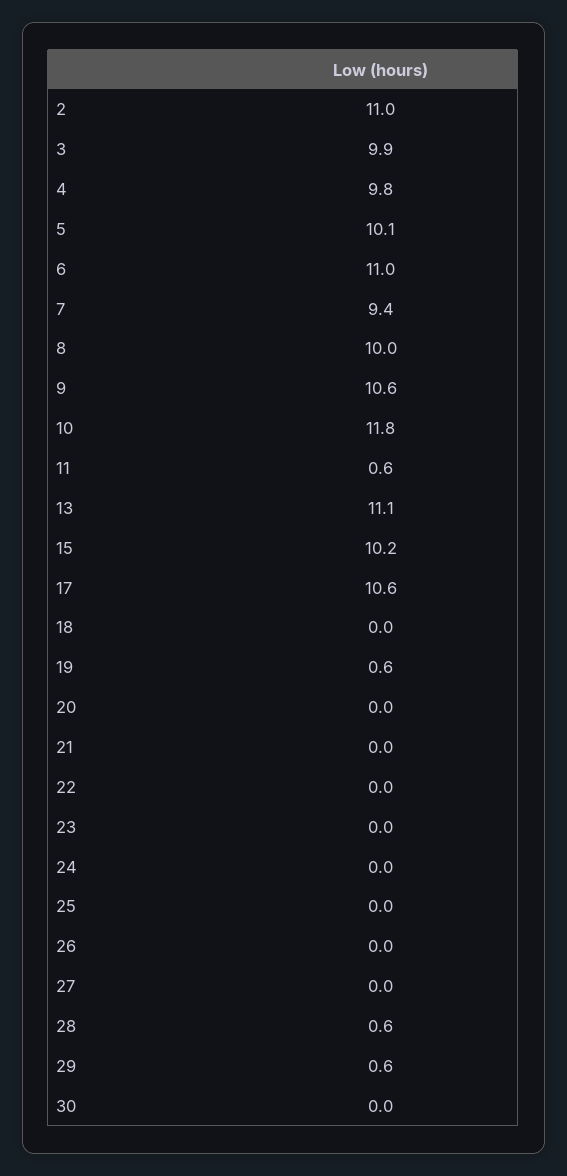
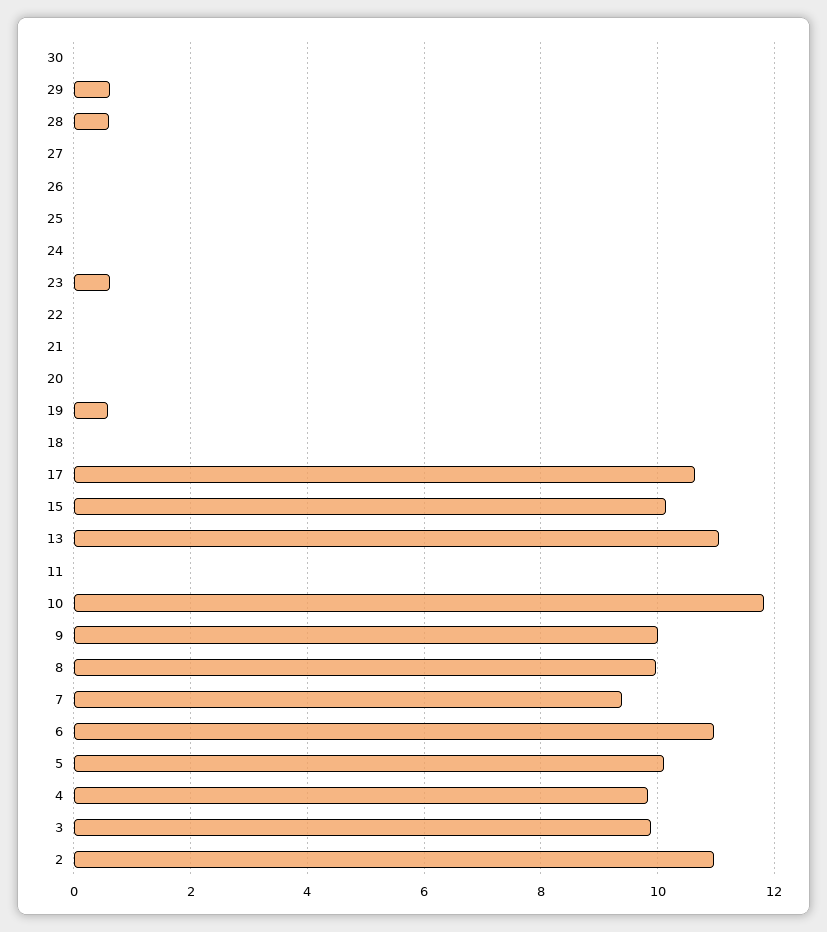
  {
    "2": 11,
    "3": 9.9,
    "4": 9.8,
    "5": 10.1,
    "6": 11,
    "7": 9.4,
    "8": 10,
-   "9": 10.6,
+   "9": 10,
    "10": 11.8,
-   "11": 0.6,
+   "11": 0,
    "13": 11.1,
    "15": 10.2,
    "17": 10.6,
    "18": 0,
    "19": 0.6,
    "20": 0,
    "21": 0,
    "22": 0,
-   "23": 0,
+   "23": 0.6,
    "24": 0,
    "25": 0,
    "26": 0,
    "27": 0,
    "28": 0.6,
    "29": 0.6,
    "30": 0
  }

